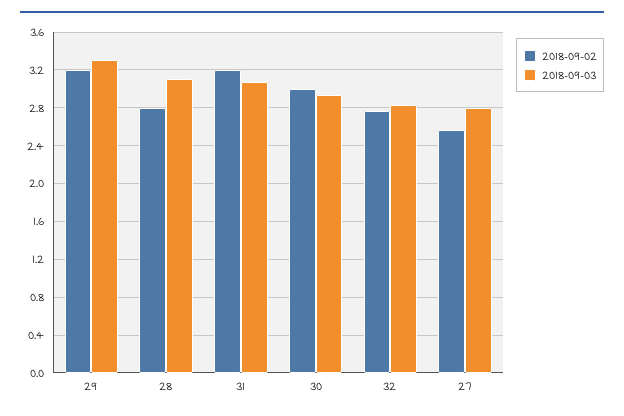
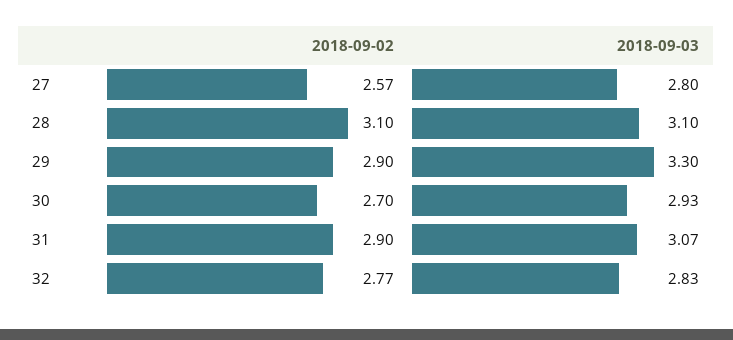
  {
    "2018-09-02": {
-     "29": 3.2,
+     "29": 2.9,
-     "28": 2.8,
+     "28": 3.1,
-     "31": 3.2,
+     "31": 2.9,
-     "30": 3,
+     "30": 2.7,
      "32": 2.77,
      "27": 2.57
    },
    "2018-09-03": {
      "29": 3.3,
      "28": 3.1,
      "31": 3.07,
      "30": 2.93,
      "32": 2.83,
      "27": 2.8
    }
  }

